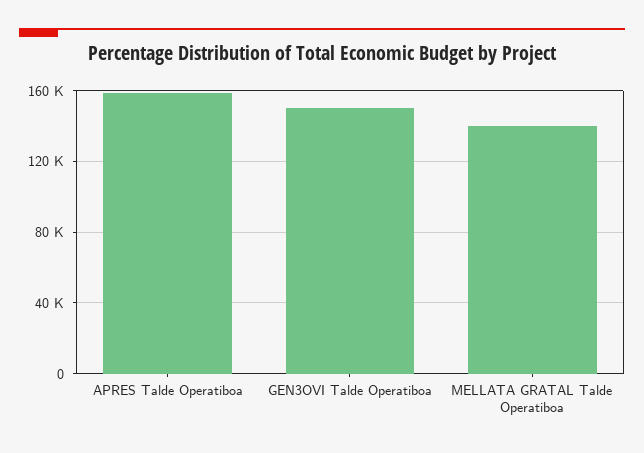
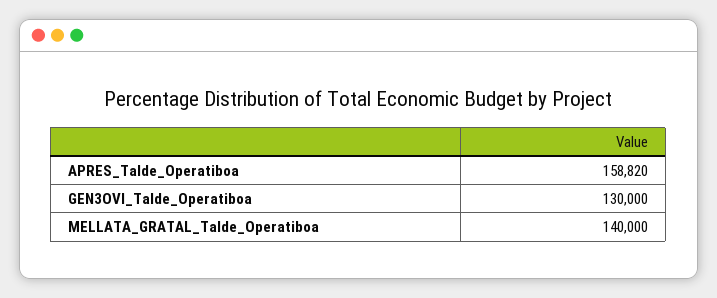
  {
    "APRES Talde Operatiboa": 158820,
-   "GEN3OVI Talde Operatiboa": 150000,
+   "GEN3OVI Talde Operatiboa": 130000,
    "MELLATA GRATAL Talde Operatiboa": 140000
  }

